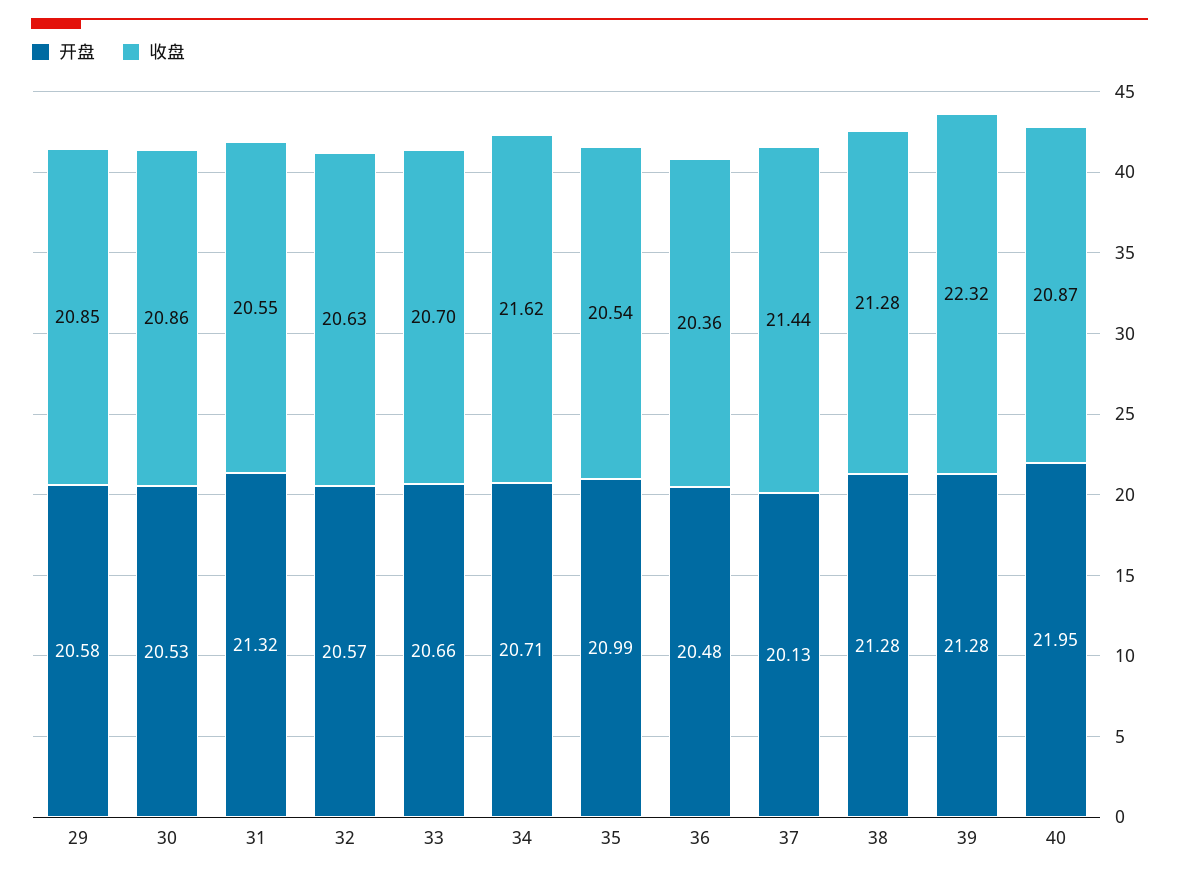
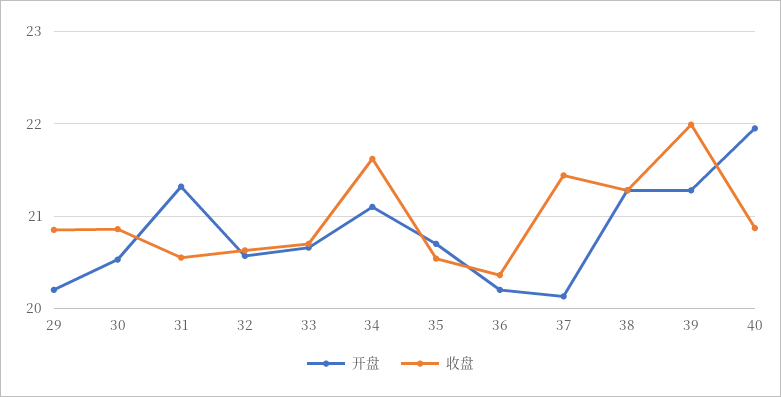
  {
    "开盘": {
-     "29": 20.58,
+     "29": 20.2,
      "30": 20.53,
      "31": 21.32,
      "32": 20.57,
      "33": 20.66,
-     "34": 20.71,
+     "34": 21.1,
-     "35": 20.99,
+     "35": 20.7,
-     "36": 20.48,
+     "36": 20.2,
      "37": 20.13,
      "38": 21.28,
      "39": 21.28,
      "40": 21.95
    },
    "收盘": {
      "29": 20.85,
      "30": 20.86,
      "31": 20.55,
      "32": 20.63,
      "33": 20.7,
      "34": 21.62,
      "35": 20.54,
      "36": 20.36,
      "37": 21.44,
      "38": 21.28,
-     "39": 22.32,
+     "39": 22,
      "40": 20.87
    }
  }

